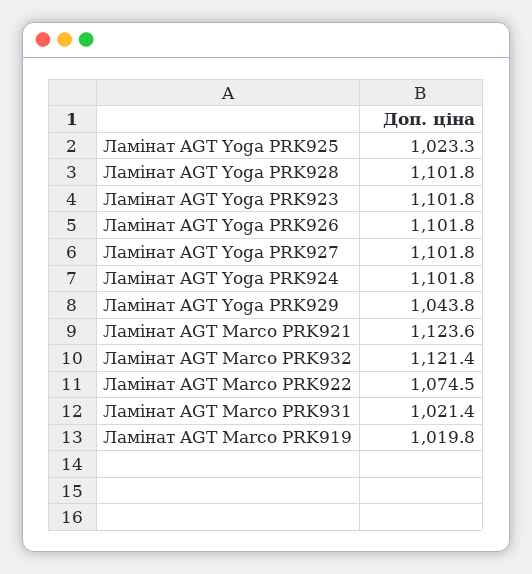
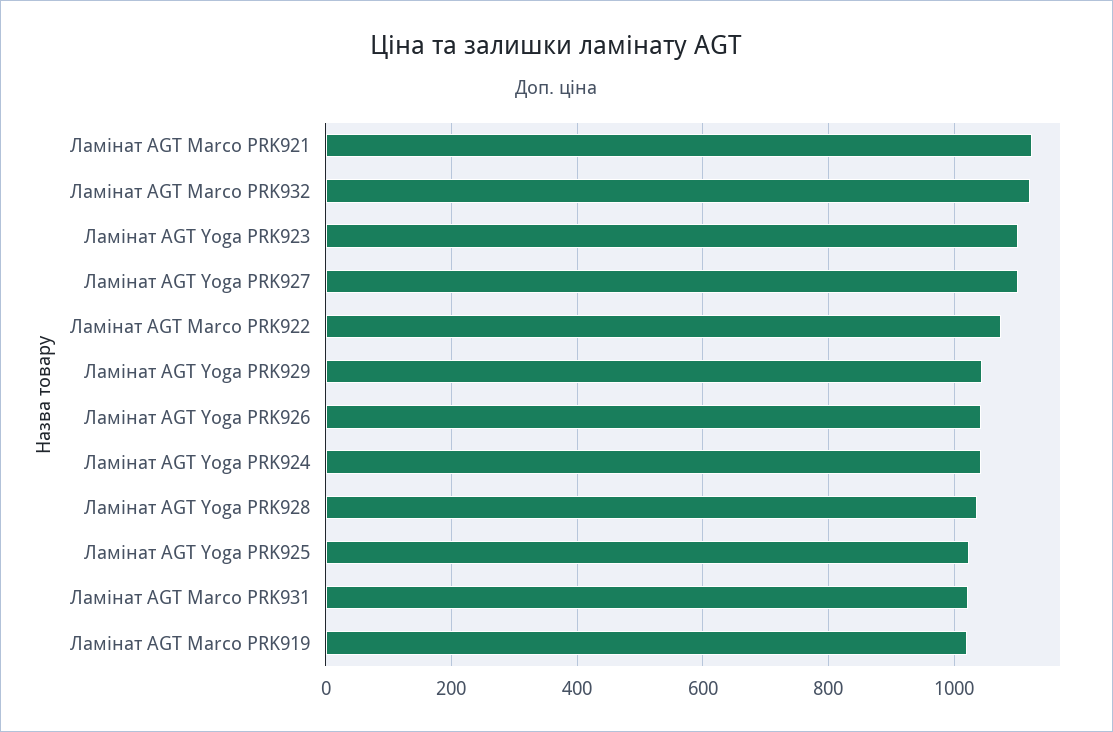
  {
    "Ламінат AGT Yoga PRK925": 1023.3,
-   "Ламінат AGT Yoga PRK928": 1101.8,
+   "Ламінат AGT Yoga PRK928": 1040,
    "Ламінат AGT Yoga PRK923": 1101.8,
-   "Ламінат AGT Yoga PRK926": 1101.8,
+   "Ламінат AGT Yoga PRK926": 1040,
    "Ламінат AGT Yoga PRK927": 1101.8,
-   "Ламінат AGT Yoga PRK924": 1101.8,
+   "Ламінат AGT Yoga PRK924": 1040,
    "Ламінат AGT Yoga PRK929": 1043.8,
    "Ламінат AGT Marco PRK921": 1123.6,
    "Ламінат AGT Marco PRK932": 1121.4,
    "Ламінат AGT Marco PRK922": 1074.5,
    "Ламінат AGT Marco PRK931": 1021.4,
    "Ламінат AGT Marco PRK919": 1019.8
  }

